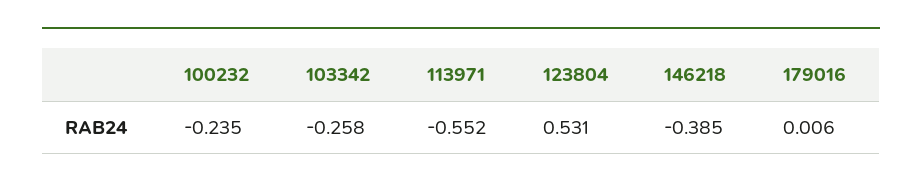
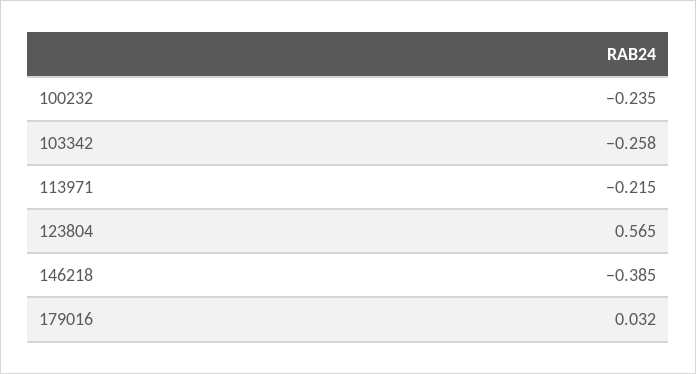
  {
    "100232": -0.235,
    "103342": -0.258,
-   "113971": -0.552,
+   "113971": -0.215,
-   "123804": 0.531,
+   "123804": 0.565,
    "146218": -0.385,
-   "179016": 0.006
+   "179016": 0.032
  }

